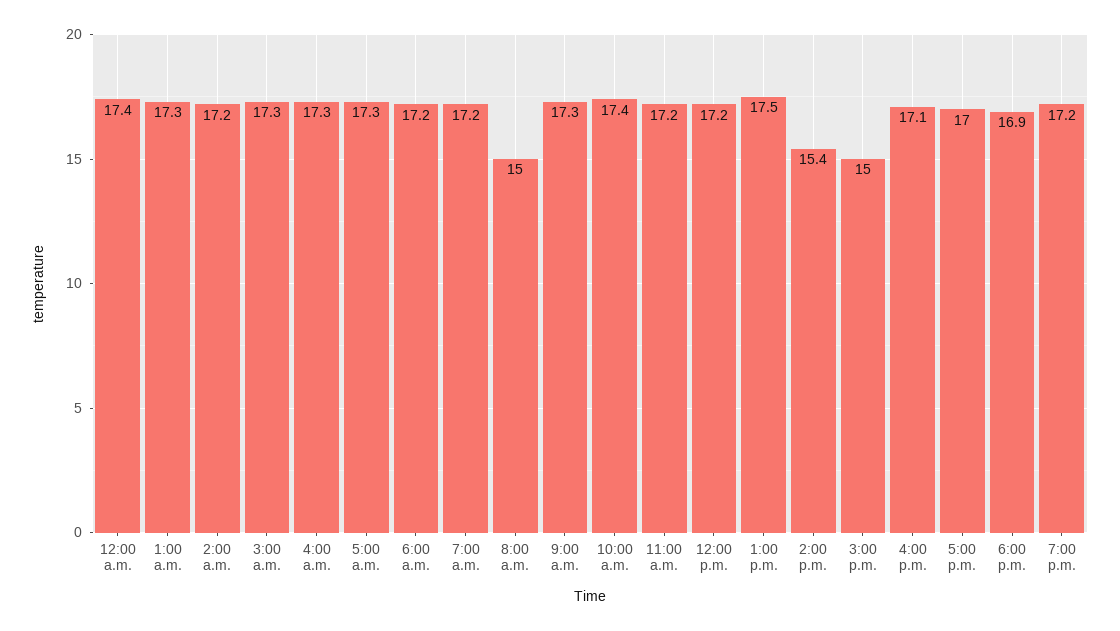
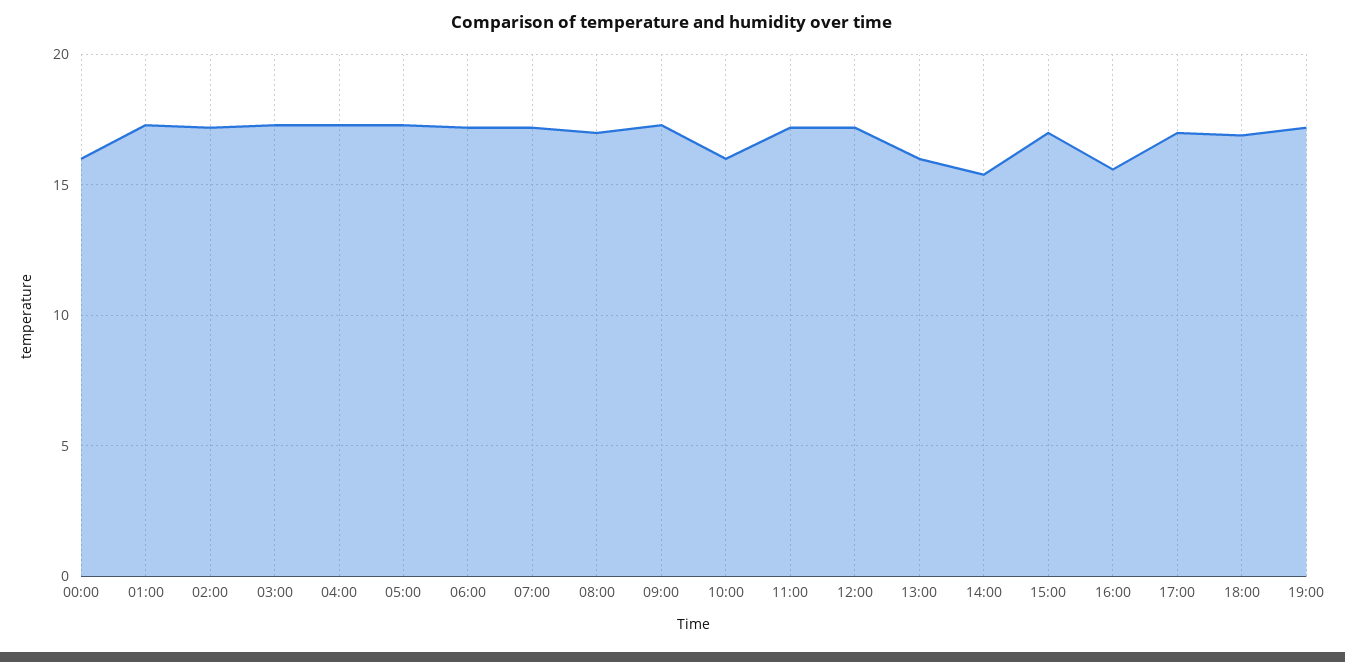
  {
-   "12:00 a.m.": 17.4,
+   "12:00 a.m.": 16,
    "1:00 a.m.": 17.3,
    "2:00 a.m.": 17.2,
    "3:00 a.m.": 17.3,
    "4:00 a.m.": 17.3,
    "5:00 a.m.": 17.3,
    "6:00 a.m.": 17.2,
    "7:00 a.m.": 17.2,
-   "8:00 a.m.": 15,
+   "8:00 a.m.": 17,
    "9:00 a.m.": 17.3,
-   "10:00 a.m.": 17.4,
+   "10:00 a.m.": 16,
    "11:00 a.m.": 17.2,
    "12:00 p.m.": 17.2,
-   "1:00 p.m.": 17.5,
+   "1:00 p.m.": 16,
    "2:00 p.m.": 15.4,
-   "3:00 p.m.": 15,
+   "3:00 p.m.": 17,
-   "4:00 p.m.": 17.1,
+   "4:00 p.m.": 15.5,
    "5:00 p.m.": 17,
    "6:00 p.m.": 16.9,
    "7:00 p.m.": 17.2
  }

